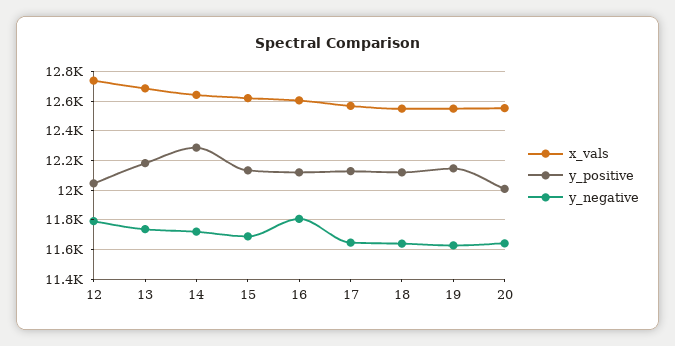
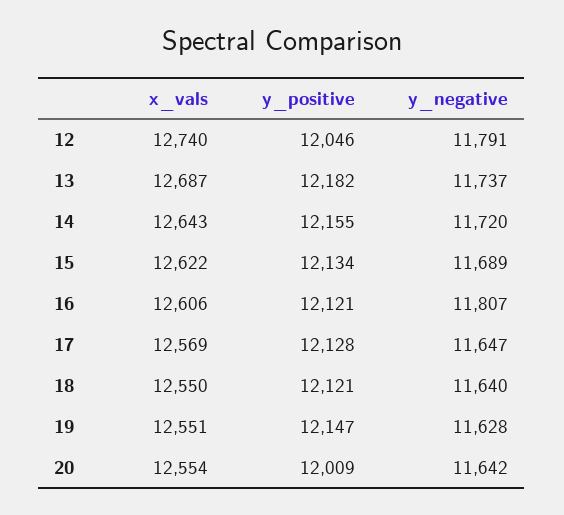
  {
    "x_vals": {
      "12": 12740,
      "13": 12687,
      "14": 12643,
      "15": 12622,
      "16": 12606,
      "17": 12569,
      "18": 12550,
      "19": 12551,
      "20": 12554
    },
    "y_positive": {
      "12": 12046,
      "13": 12182,
-     "14": 12300,
+     "14": 12155,
      "15": 12134,
      "16": 12121,
      "17": 12128,
      "18": 12121,
      "19": 12147,
      "20": 12009
    },
    "y_negative": {
      "12": 11791,
      "13": 11737,
      "14": 11720,
      "15": 11689,
      "16": 11807,
      "17": 11647,
      "18": 11640,
      "19": 11628,
      "20": 11642
    }
  }

